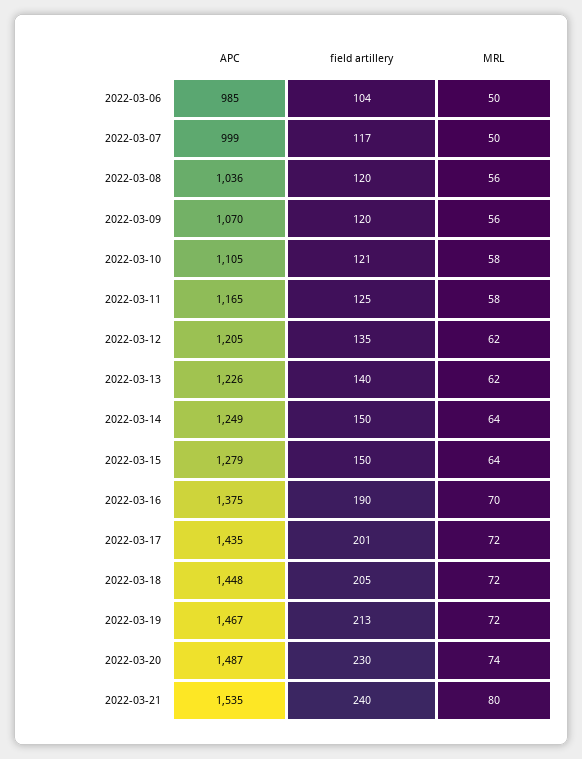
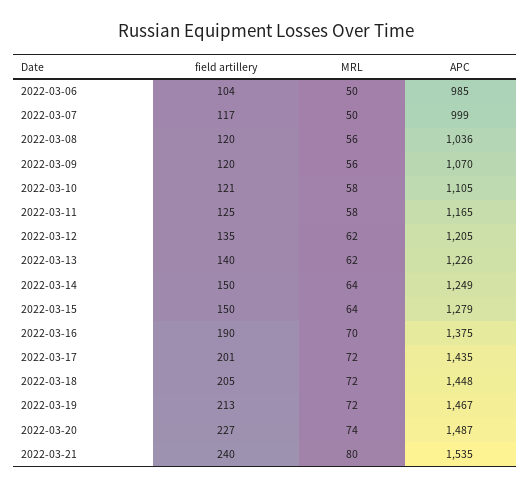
  {
    "APC": {
      "2022-03-06": 985,
      "2022-03-07": 999,
      "2022-03-08": 1036,
      "2022-03-09": 1070,
      "2022-03-10": 1105,
      "2022-03-11": 1165,
      "2022-03-12": 1205,
      "2022-03-13": 1226,
      "2022-03-14": 1249,
      "2022-03-15": 1279,
      "2022-03-16": 1375,
      "2022-03-17": 1435,
      "2022-03-18": 1448,
      "2022-03-19": 1467,
      "2022-03-20": 1487,
      "2022-03-21": 1535
    },
    "field artillery": {
      "2022-03-06": 104,
      "2022-03-07": 117,
      "2022-03-08": 120,
      "2022-03-09": 120,
      "2022-03-10": 121,
      "2022-03-11": 125,
      "2022-03-12": 135,
      "2022-03-13": 140,
      "2022-03-14": 150,
      "2022-03-15": 150,
      "2022-03-16": 190,
      "2022-03-17": 201,
      "2022-03-18": 205,
      "2022-03-19": 213,
-     "2022-03-20": 230,
+     "2022-03-20": 227,
      "2022-03-21": 240
    },
    "MRL": {
      "2022-03-06": 50,
      "2022-03-07": 50,
      "2022-03-08": 56,
      "2022-03-09": 56,
      "2022-03-10": 58,
      "2022-03-11": 58,
      "2022-03-12": 62,
      "2022-03-13": 62,
      "2022-03-14": 64,
      "2022-03-15": 64,
      "2022-03-16": 70,
      "2022-03-17": 72,
      "2022-03-18": 72,
      "2022-03-19": 72,
      "2022-03-20": 74,
      "2022-03-21": 80
    }
  }

